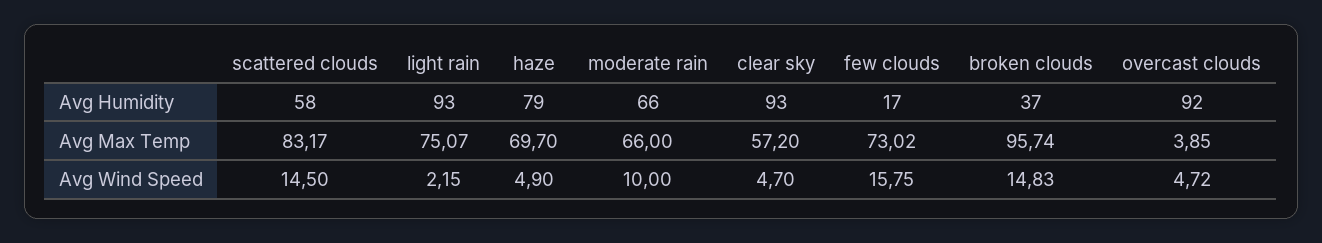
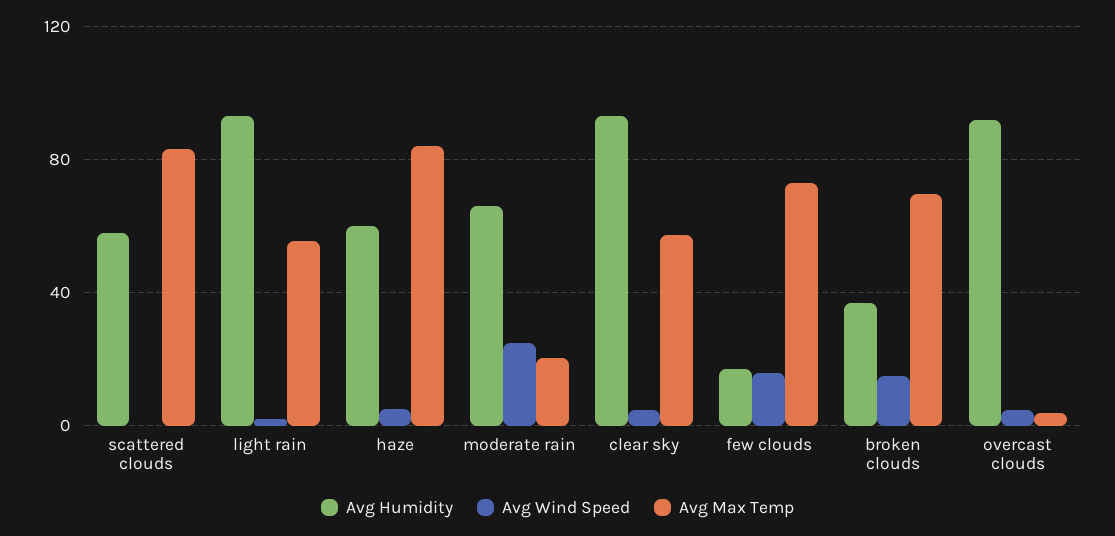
  {
    "Avg Humidity": {
      "scattered clouds": 58,
      "light rain": 93,
-     "haze": 79,
+     "haze": 60,
      "moderate rain": 66,
      "clear sky": 93,
      "few clouds": 17,
      "broken clouds": 37,
      "overcast clouds": 92
    },
    "Avg Max Temp": {
      "scattered clouds": 83.17,
-     "light rain": 75.07,
+     "light rain": 55,
-     "haze": 69.7,
+     "haze": 85,
-     "moderate rain": 66,
+     "moderate rain": 20,
      "clear sky": 57.2,
      "few clouds": 73.02,
-     "broken clouds": 95.74,
+     "broken clouds": 70,
      "overcast clouds": 3.85
    },
    "Avg Wind Speed": {
-     "scattered clouds": 14.5,
+     "scattered clouds": 0,
      "light rain": 2.15,
      "haze": 4.9,
-     "moderate rain": 10,
+     "moderate rain": 25,
      "clear sky": 4.7,
      "few clouds": 15.75,
      "broken clouds": 14.83,
      "overcast clouds": 4.72
    }
  }

